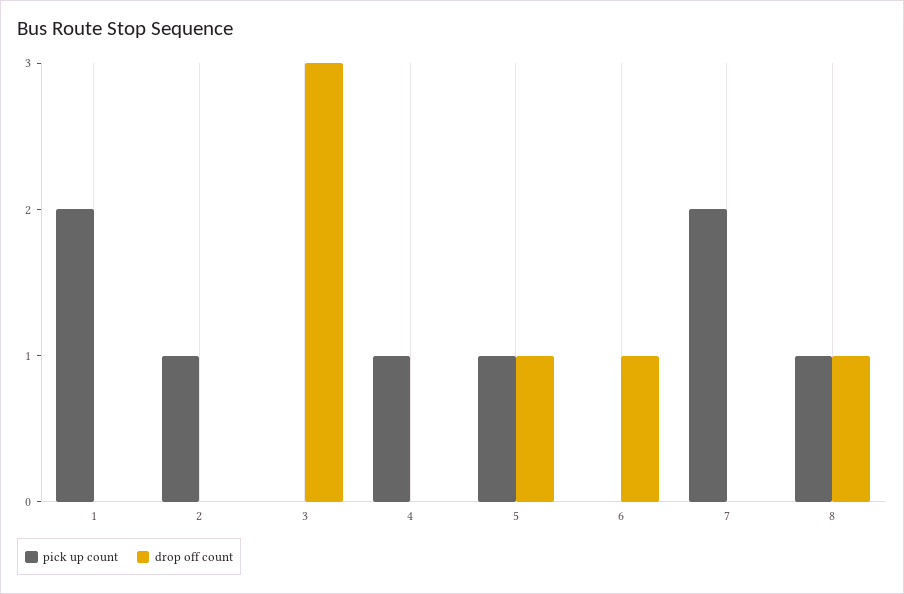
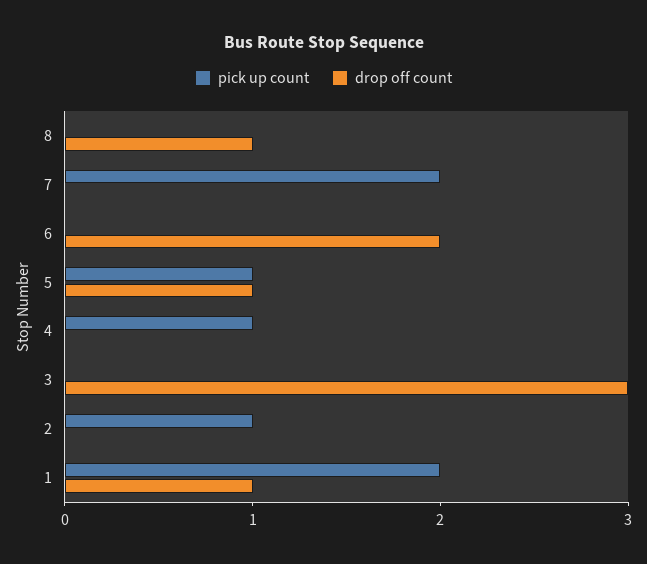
  {
    "pick up count": {
      "1": 2,
      "2": 1,
      "3": 0,
      "4": 1,
      "5": 1,
      "6": 0,
      "7": 2,
-     "8": 1
+     "8": 0
    },
    "drop off count": {
-     "1": 0,
+     "1": 1,
      "2": 0,
      "3": 3,
      "4": 0,
      "5": 1,
-     "6": 1,
+     "6": 2,
      "7": 0,
      "8": 1
    }
  }

